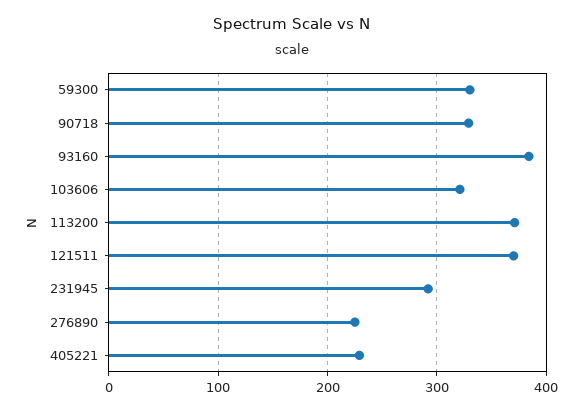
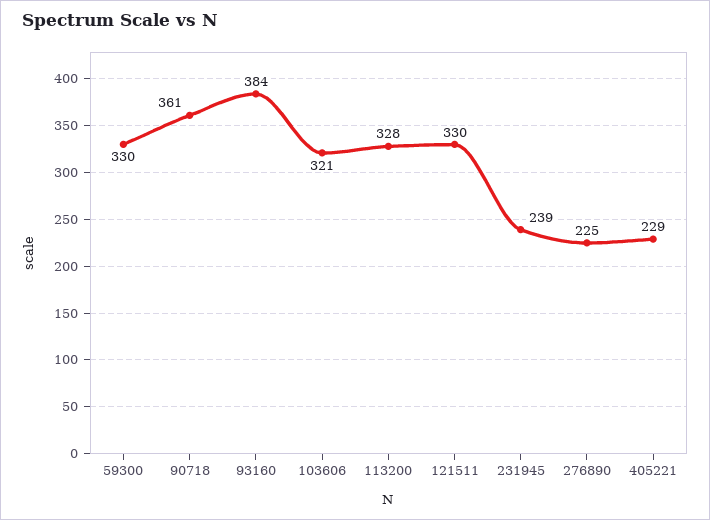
  {
    "59300": 330,
-   "90718": 330,
+   "90718": 361,
    "93160": 384,
    "103606": 321,
-   "113200": 370,
+   "113200": 328,
-   "121511": 370,
+   "121511": 330,
-   "231945": 290,
+   "231945": 239,
    "276890": 225,
    "405221": 229
  }

